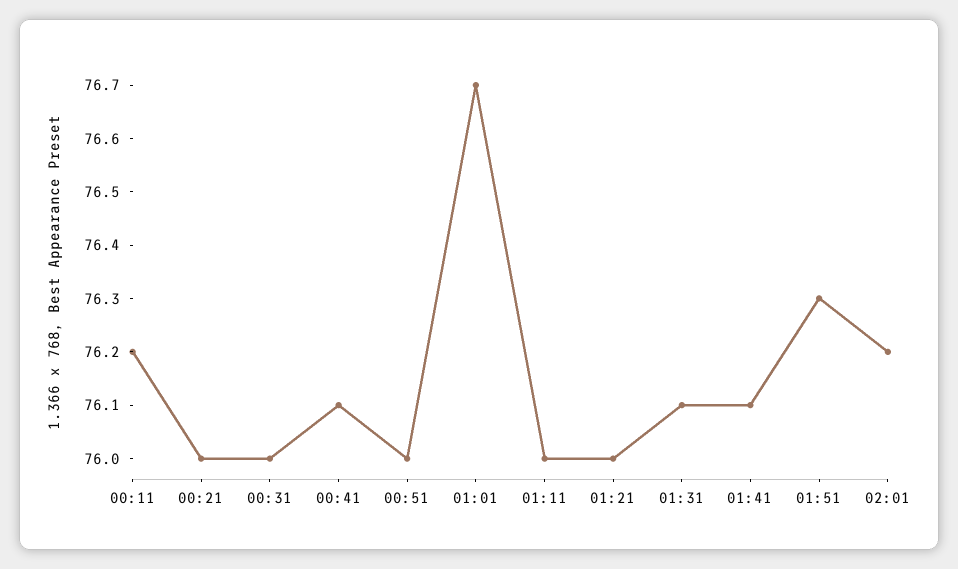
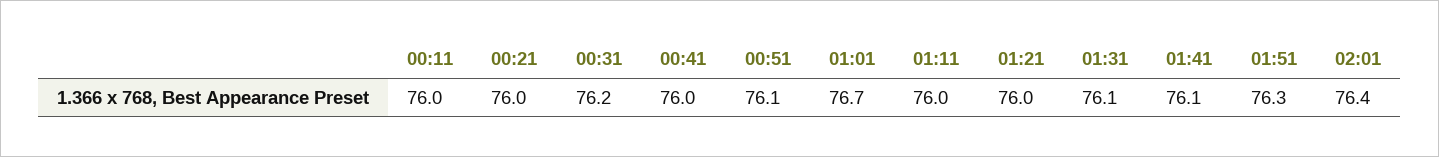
  {
-   "00:11": 76.2,
+   "00:11": 76,
    "00:21": 76,
-   "00:31": 76,
+   "00:31": 76.2,
-   "00:41": 76.1,
+   "00:41": 76,
-   "00:51": 76,
+   "00:51": 76.1,
    "01:01": 76.7,
    "01:11": 76,
    "01:21": 76,
    "01:31": 76.1,
    "01:41": 76.1,
    "01:51": 76.3,
-   "02:01": 76.2
+   "02:01": 76.4
  }

